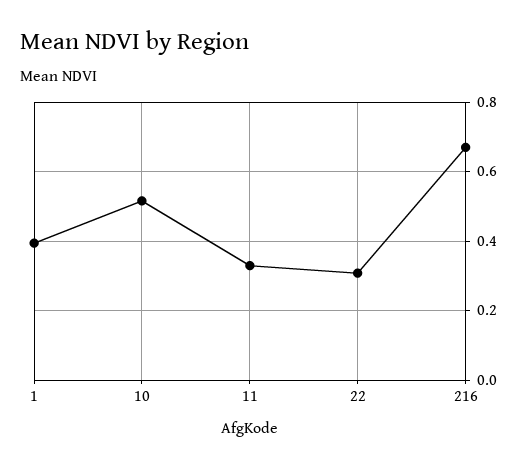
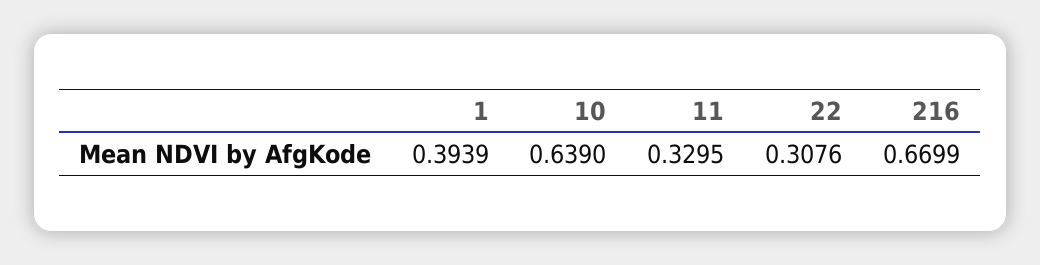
  {
    "1": 0.3939,
-   "10": 0.52,
+   "10": 0.639,
    "11": 0.3295,
    "22": 0.3076,
    "216": 0.6699
  }

